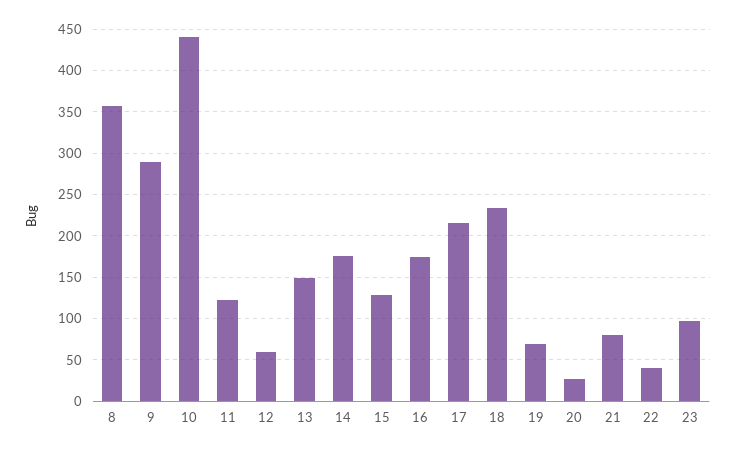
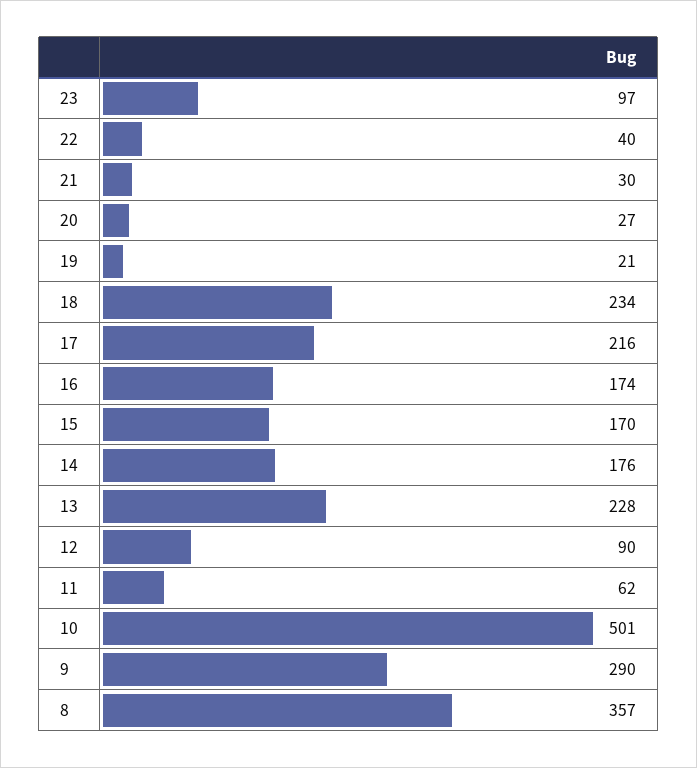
  {
    "8": 357,
    "9": 290,
-   "10": 440,
+   "10": 501,
-   "11": 120,
+   "11": 62,
-   "12": 60,
+   "12": 90,
-   "13": 150,
+   "13": 228,
    "14": 176,
-   "15": 130,
+   "15": 170,
    "16": 174,
    "17": 216,
    "18": 234,
-   "19": 70,
+   "19": 21,
    "20": 27,
-   "21": 80,
+   "21": 30,
    "22": 40,
    "23": 97
  }

